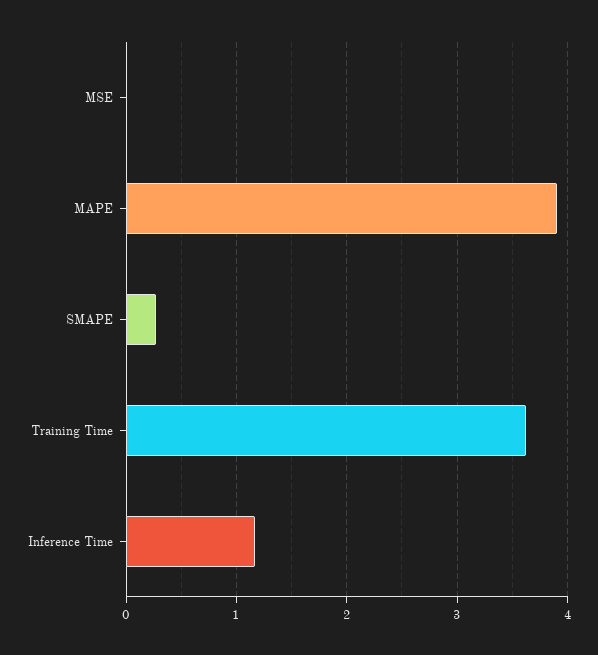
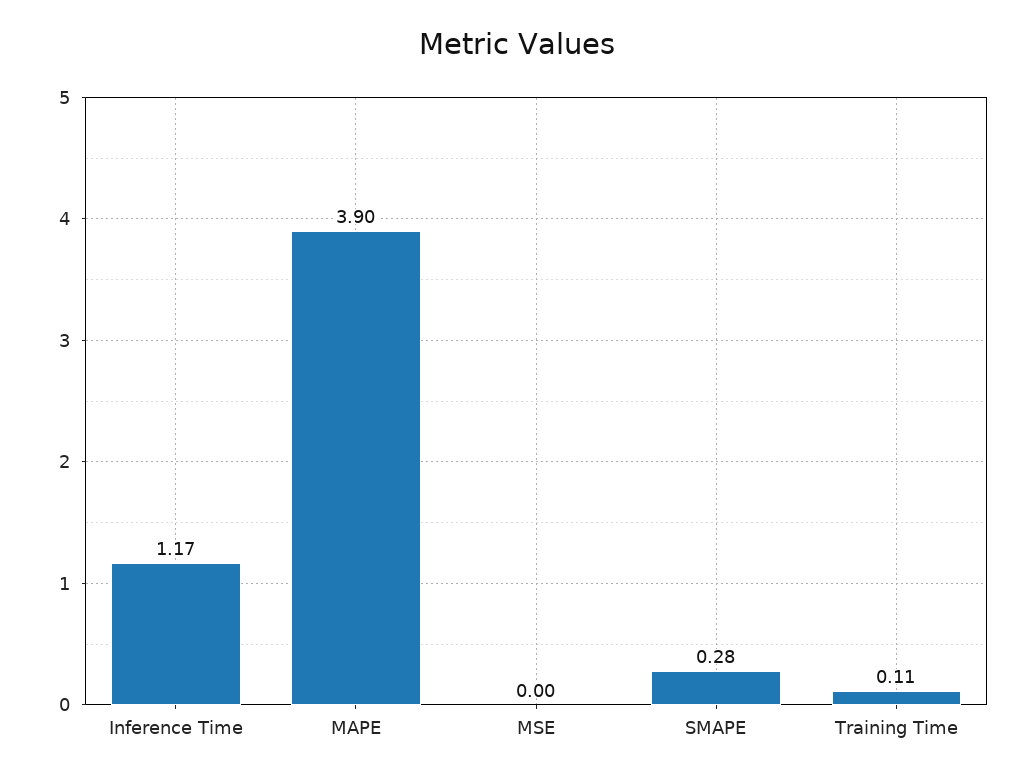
  {
    "MSE": 0,
    "MAPE": 3.9,
    "SMAPE": 0.28,
-   "Training Time": 3.6,
+   "Training Time": 0.11,
    "Inference Time": 1.17
  }

